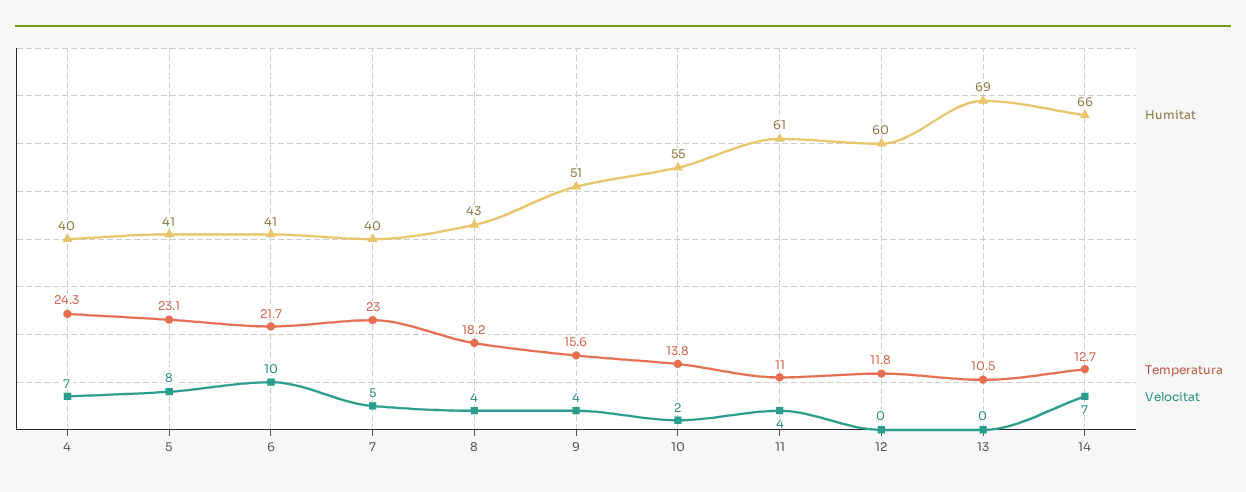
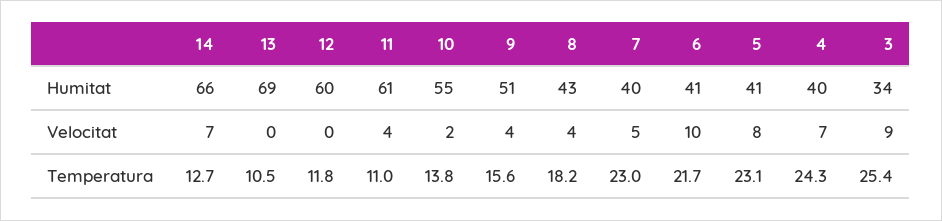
  {
    "Humitat": {
      "4": 40,
      "5": 41,
      "6": 41,
      "7": 40,
      "8": 43,
      "9": 51,
      "10": 55,
      "11": 61,
      "12": 60,
      "13": 69,
-     "14": 66
+     "14": 66,
+     "3": 34
    },
    "Temperatura": {
      "4": 24.3,
      "5": 23.1,
      "6": 21.7,
      "7": 23,
      "8": 18.2,
      "9": 15.6,
      "10": 13.8,
      "11": 11,
      "12": 11.8,
      "13": 10.5,
-     "14": 12.7
+     "14": 12.7,
+     "3": 25.4
    },
    "Velocitat": {
      "4": 7,
      "5": 8,
      "6": 10,
      "7": 5,
      "8": 4,
      "9": 4,
      "10": 2,
      "11": 4,
      "12": 0,
      "13": 0,
-     "14": 7
+     "14": 7,
+     "3": 9
    }
  }

